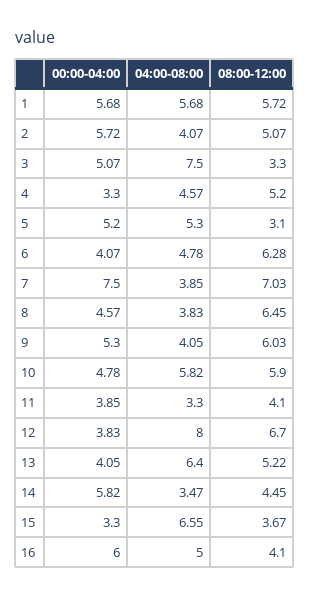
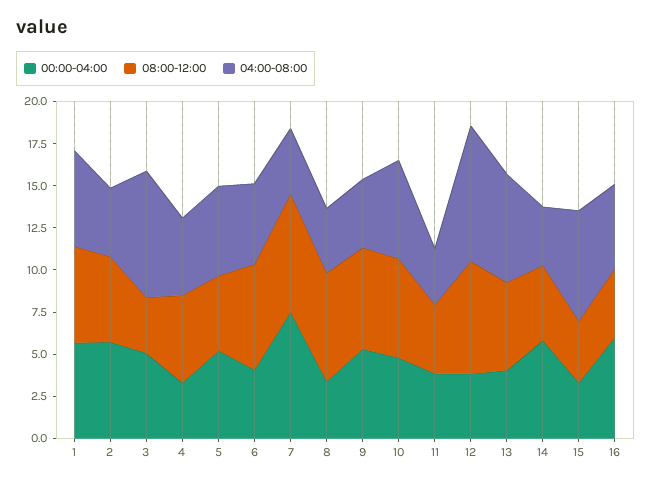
  {
    "00:00-04:00": {
      "1": 5.68,
      "2": 5.72,
      "3": 5.07,
      "4": 3.3,
      "5": 5.2,
      "6": 4.07,
      "7": 7.5,
-     "8": 4.57,
+     "8": 3.5,
      "9": 5.3,
      "10": 4.78,
      "11": 3.85,
      "12": 3.83,
      "13": 4.05,
      "14": 5.82,
      "15": 3.3,
      "16": 6
    },
    "04:00-08:00": {
      "1": 5.68,
      "2": 4.07,
      "3": 7.5,
      "4": 4.57,
      "5": 5.3,
      "6": 4.78,
      "7": 3.85,
      "8": 3.83,
      "9": 4.05,
      "10": 5.82,
      "11": 3.3,
      "12": 8,
      "13": 6.4,
      "14": 3.47,
      "15": 6.55,
      "16": 5
    },
    "08:00-12:00": {
      "1": 5.72,
      "2": 5.07,
      "3": 3.3,
      "4": 5.2,
-     "5": 3.1,
+     "5": 4.5,
      "6": 6.28,
      "7": 7.03,
      "8": 6.45,
      "9": 6.03,
      "10": 5.9,
      "11": 4.1,
      "12": 6.7,
      "13": 5.22,
      "14": 4.45,
      "15": 3.67,
      "16": 4.1
    }
  }

